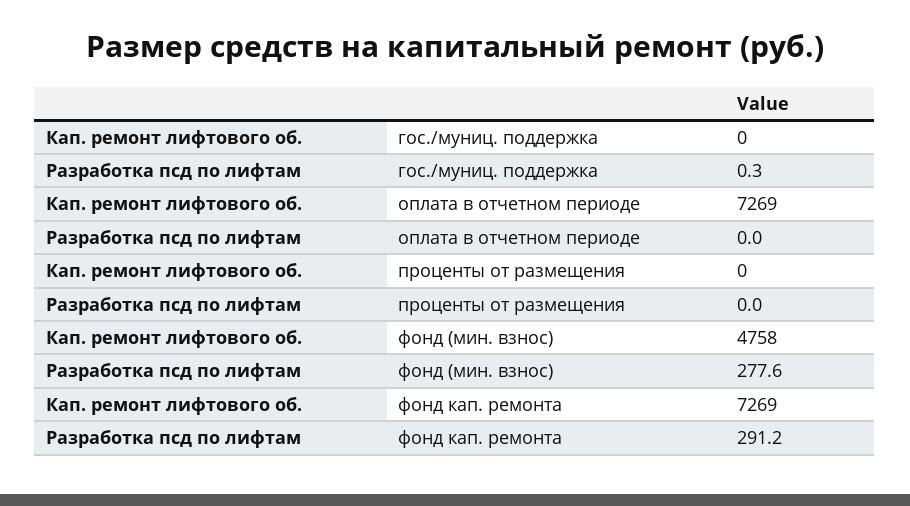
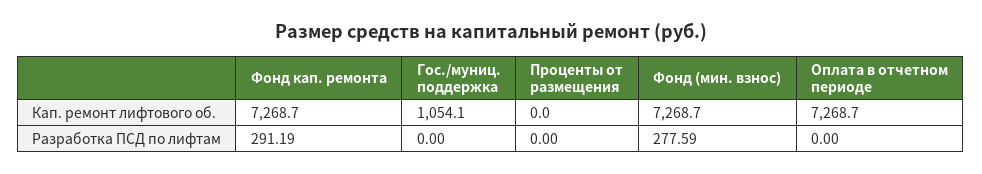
  {
    "Кап. ремонт лифтового об.": {
-     "гос./муниц. поддержка": 0,
+     "гос./муниц. поддержка": 1054.1,
      "оплата в отчетном периоде": 7268.7,
      "проценты от размещения": 0,
-     "фонд (мин. взнос)": 4758,
+     "фонд (мин. взнос)": 7268.7,
      "фонд кап. ремонта": 7268.7
    },
    "Разработка псд по лифтам": {
-     "гос./муниц. поддержка": 0.3,
+     "гос./муниц. поддержка": 0,
      "оплата в отчетном периоде": 0,
      "проценты от размещения": 0,
      "фонд (мин. взнос)": 277.59,
      "фонд кап. ремонта": 291.19
    }
  }

